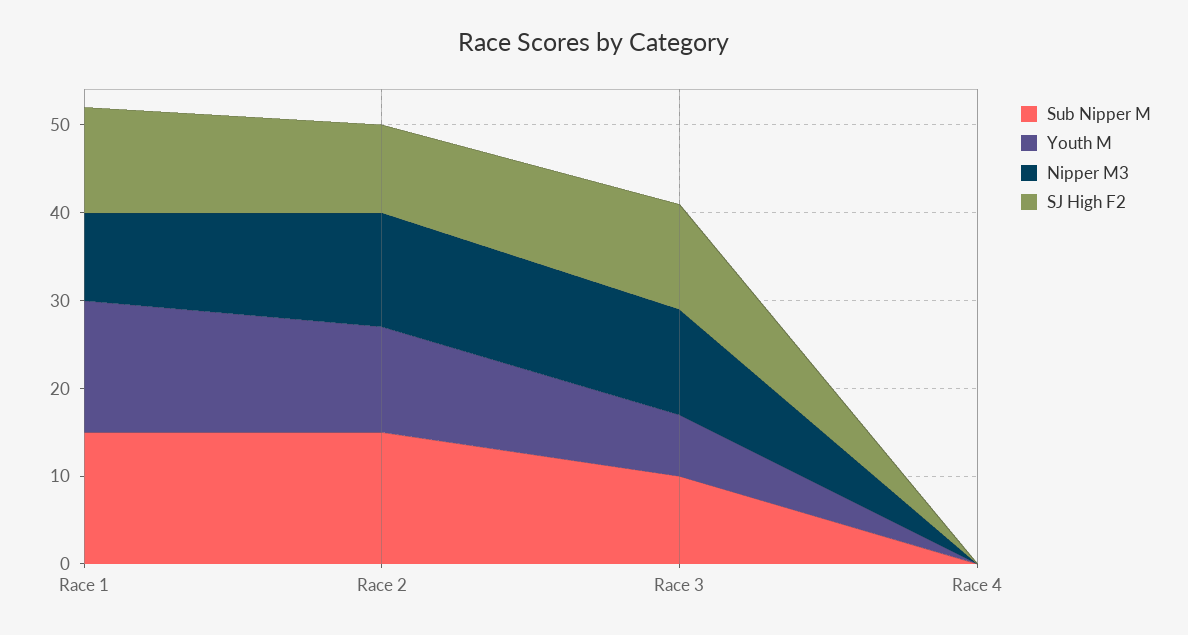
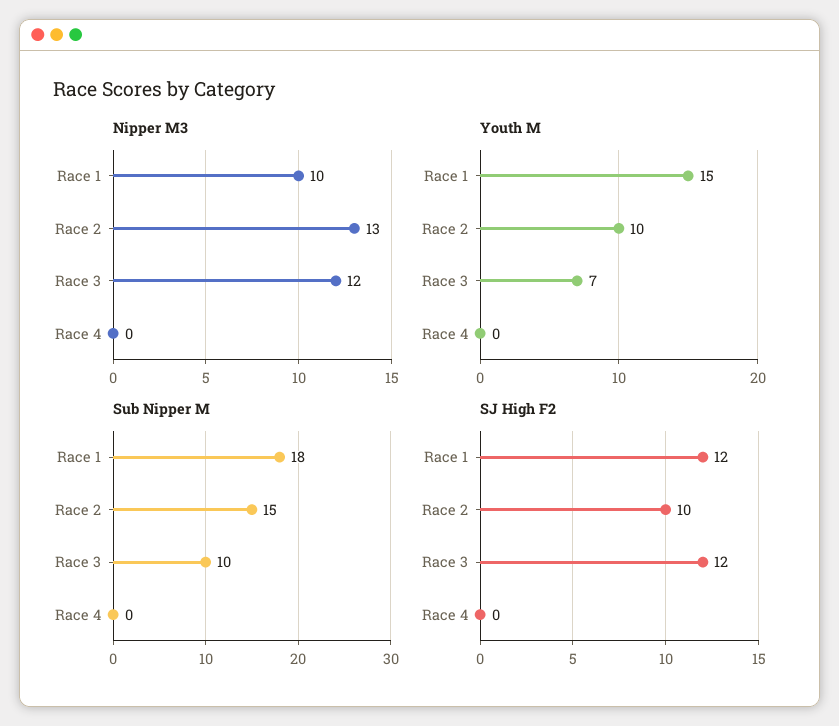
  {
    "Sub Nipper M": {
-     "Race 1": 15,
+     "Race 1": 18,
      "Race 2": 15,
      "Race 3": 10,
      "Race 4": 0
    },
    "Youth M": {
      "Race 1": 15,
-     "Race 2": 12,
+     "Race 2": 10,
      "Race 3": 7,
      "Race 4": 0
    },
    "Nipper M3": {
      "Race 1": 10,
      "Race 2": 13,
      "Race 3": 12,
      "Race 4": 0
    },
    "SJ High F2": {
      "Race 1": 12,
      "Race 2": 10,
      "Race 3": 12,
      "Race 4": 0
    }
  }

